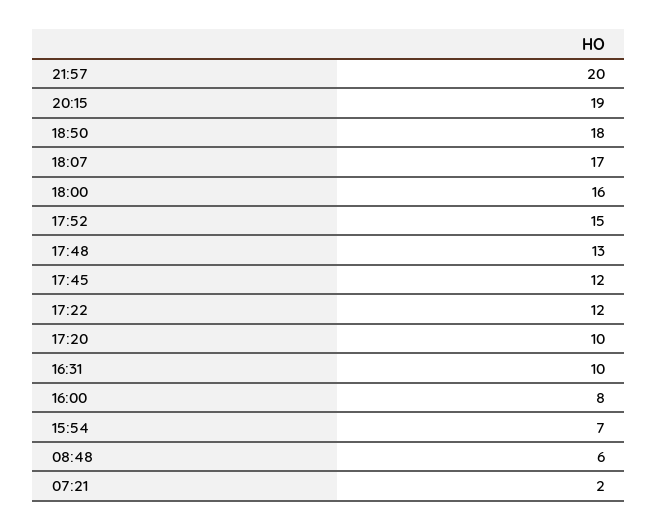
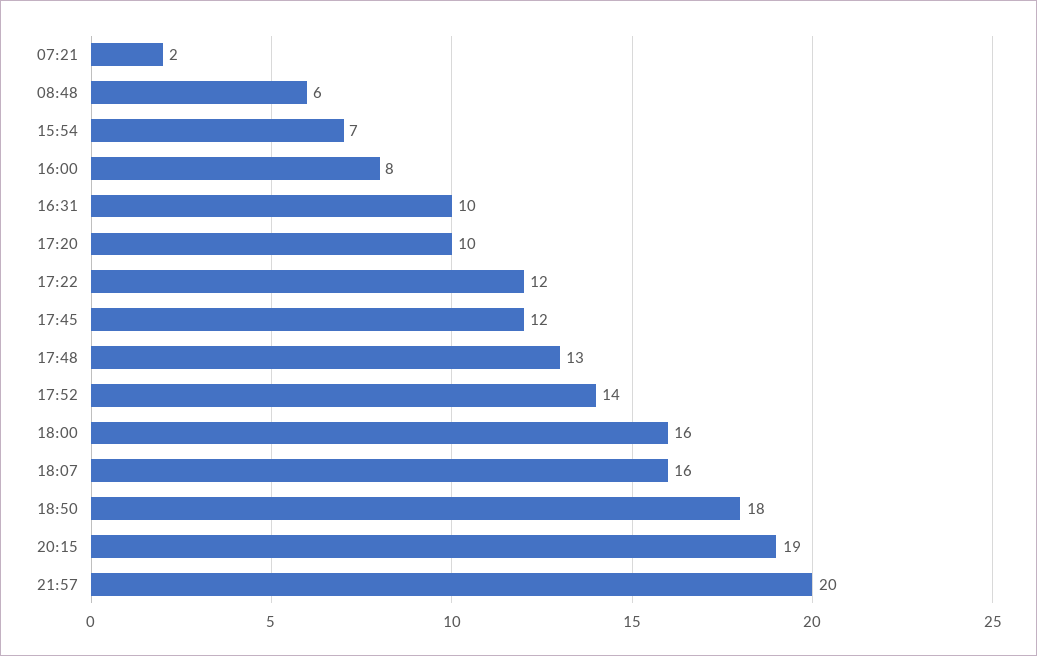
  {
    "21:57": 20,
    "20:15": 19,
    "18:50": 18,
-   "18:07": 17,
+   "18:07": 16,
    "18:00": 16,
-   "17:52": 15,
+   "17:52": 14,
    "17:48": 13,
    "17:45": 12,
    "17:22": 12,
    "17:20": 10,
    "16:31": 10,
    "16:00": 8,
    "15:54": 7,
    "08:48": 6,
    "07:21": 2
  }

